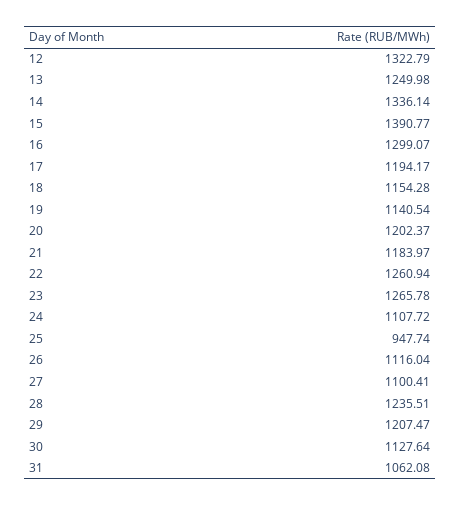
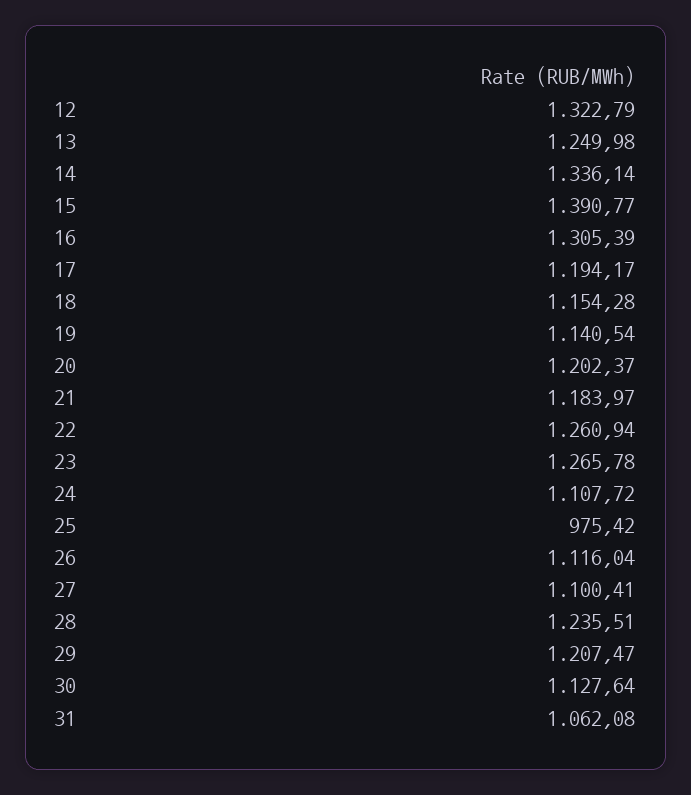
  {
    "12": 1322.79,
    "13": 1249.98,
    "14": 1336.14,
    "15": 1390.77,
-   "16": 1299.07,
+   "16": 1305.39,
    "17": 1194.17,
    "18": 1154.28,
    "19": 1140.54,
    "20": 1202.37,
    "21": 1183.97,
    "22": 1260.94,
    "23": 1265.78,
    "24": 1107.72,
-   "25": 947.74,
+   "25": 975.42,
    "26": 1116.04,
    "27": 1100.41,
    "28": 1235.51,
    "29": 1207.47,
    "30": 1127.64,
    "31": 1062.08
  }

